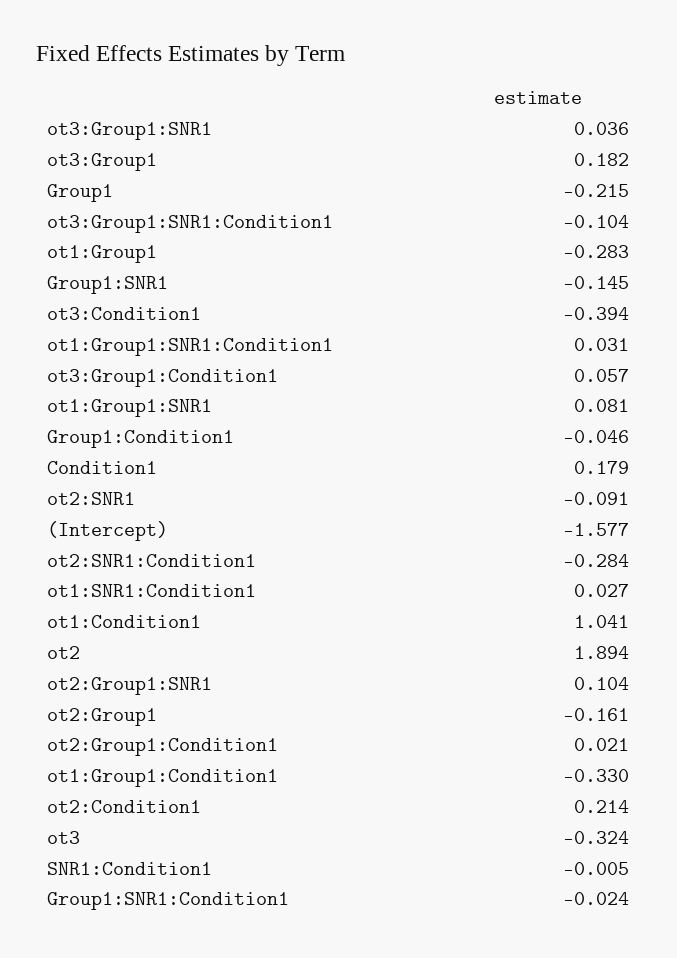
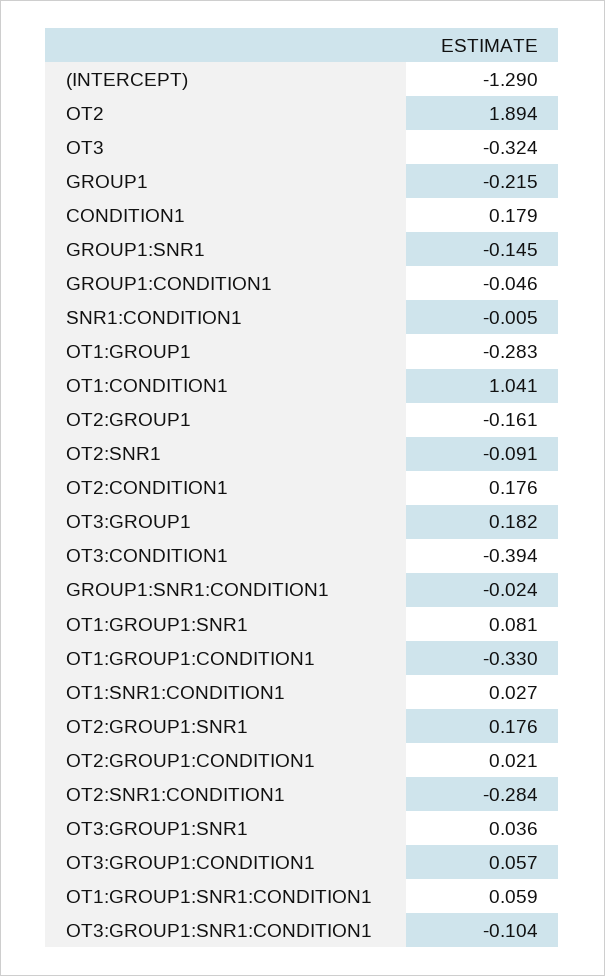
  {
    "ot3:Group1:SNR1": 0.036,
    "ot3:Group1": 0.182,
    "Group1": -0.215,
    "ot3:Group1:SNR1:Condition1": -0.104,
    "ot1:Group1": -0.283,
    "Group1:SNR1": -0.145,
    "ot3:Condition1": -0.394,
-   "ot1:Group1:SNR1:Condition1": 0.031,
+   "ot1:Group1:SNR1:Condition1": 0.059,
    "ot3:Group1:Condition1": 0.057,
    "ot1:Group1:SNR1": 0.081,
    "Group1:Condition1": -0.046,
    "Condition1": 0.179,
    "ot2:SNR1": -0.091,
-   "(Intercept)": -1.577,
+   "(Intercept)": -1.29,
    "ot2:SNR1:Condition1": -0.284,
    "ot1:SNR1:Condition1": 0.027,
    "ot1:Condition1": 1.041,
    "ot2": 1.894,
-   "ot2:Group1:SNR1": 0.104,
+   "ot2:Group1:SNR1": 0.176,
    "ot2:Group1": -0.161,
    "ot2:Group1:Condition1": 0.021,
    "ot1:Group1:Condition1": -0.33,
-   "ot2:Condition1": 0.214,
+   "ot2:Condition1": 0.176,
    "ot3": -0.324,
    "SNR1:Condition1": -0.005,
    "Group1:SNR1:Condition1": -0.024
  }

